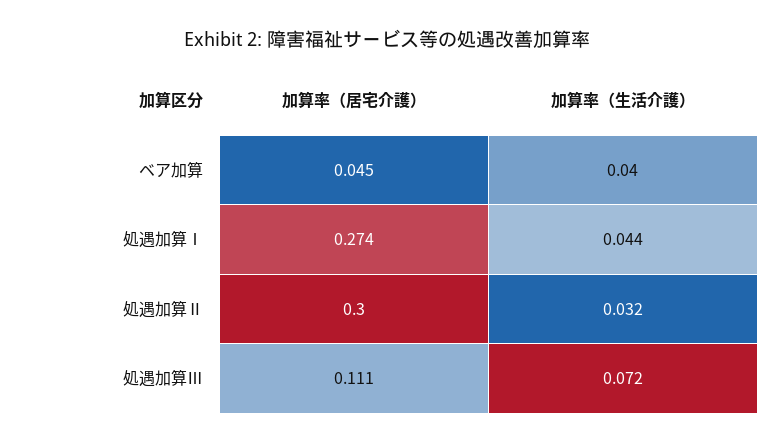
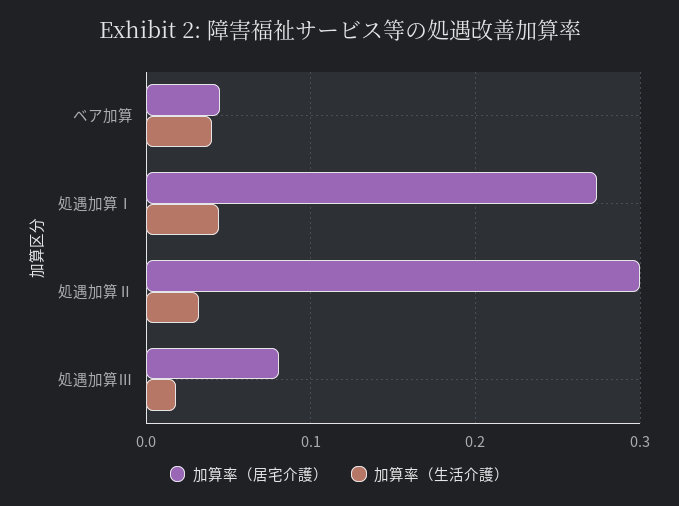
  {
    "加算率（居宅介護）": {
      "ベア加算": 0.045,
      "処遇加算Ⅰ": 0.274,
      "処遇加算Ⅱ": 0.3,
-     "処遇加算Ⅲ": 0.111
+     "処遇加算Ⅲ": 0.08
    },
    "加算率（生活介護）": {
      "ベア加算": 0.04,
      "処遇加算Ⅰ": 0.044,
      "処遇加算Ⅱ": 0.032,
-     "処遇加算Ⅲ": 0.072
+     "処遇加算Ⅲ": 0.02
    }
  }

